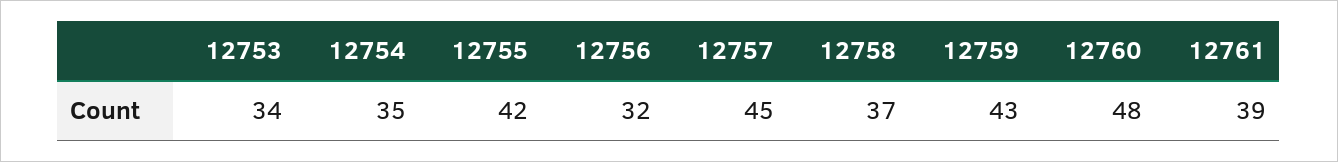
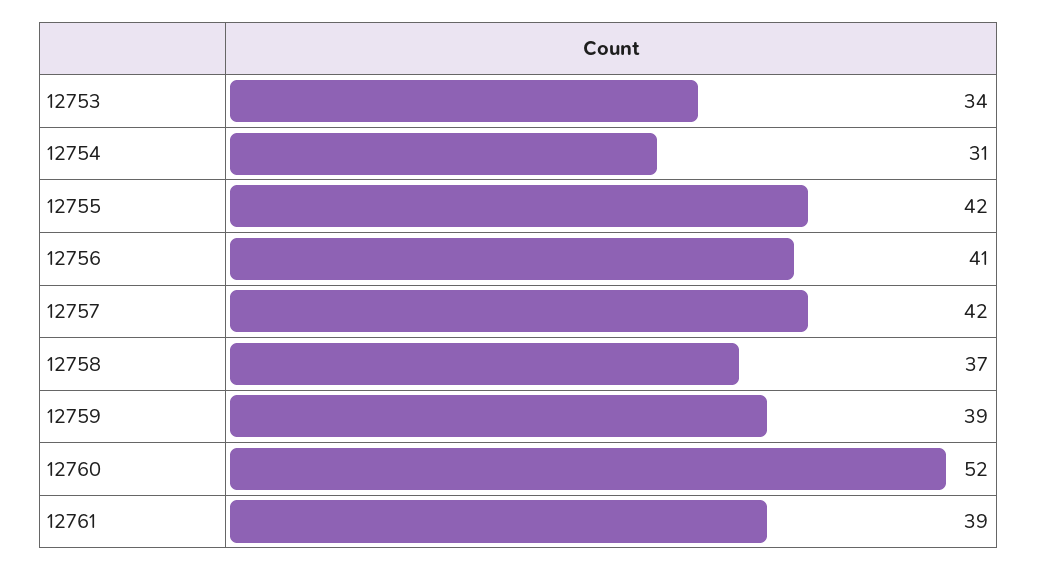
  {
    "12753": 34,
-   "12754": 35,
+   "12754": 31,
    "12755": 42,
-   "12756": 32,
+   "12756": 41,
-   "12757": 45,
+   "12757": 42,
    "12758": 37,
-   "12759": 43,
+   "12759": 39,
-   "12760": 48,
+   "12760": 52,
    "12761": 39
  }

